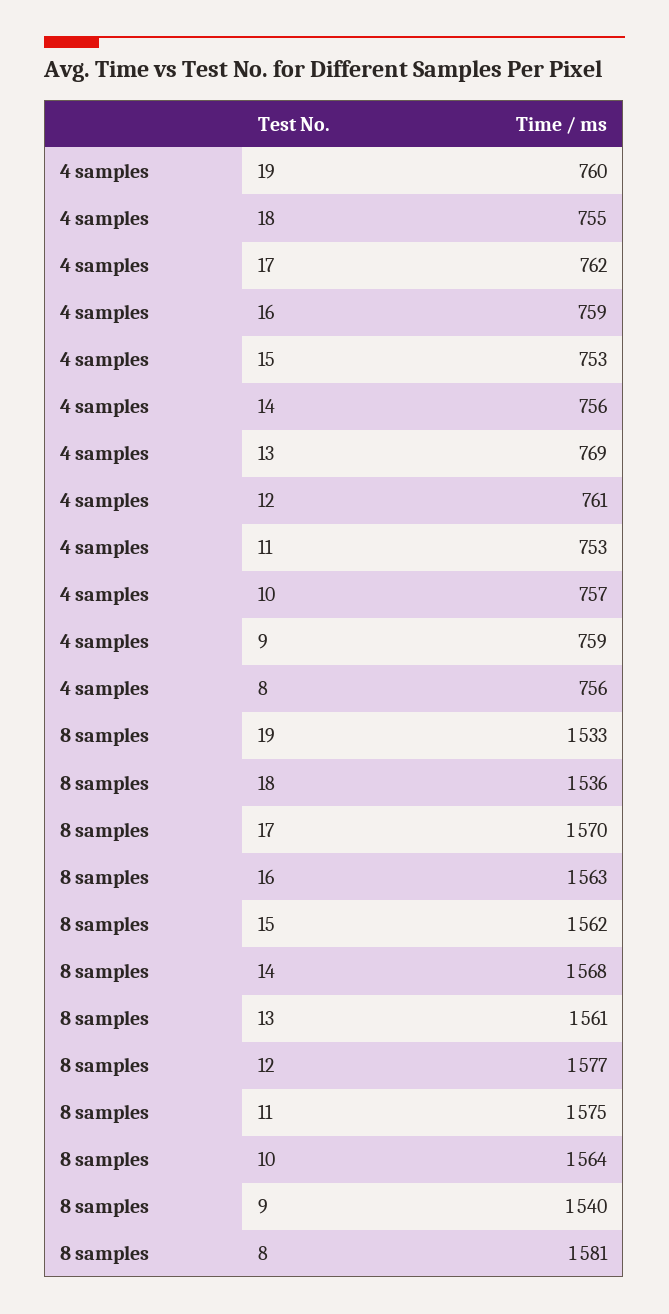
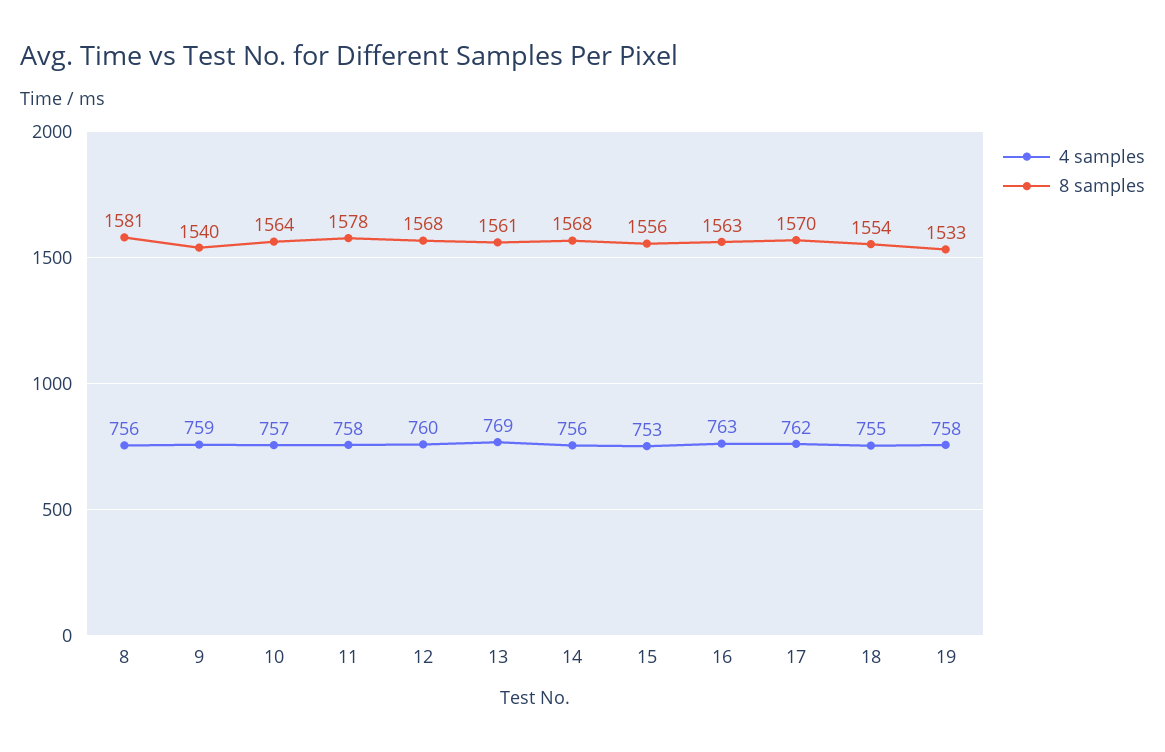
  {
    "4 samples": {
-     "19": 760,
+     "19": 758,
      "18": 755,
      "17": 762,
-     "16": 759,
+     "16": 763,
      "15": 753,
      "14": 756,
      "13": 769,
-     "12": 761,
+     "12": 760,
-     "11": 753,
+     "11": 758,
      "10": 757,
      "9": 759,
      "8": 756
    },
    "8 samples": {
      "19": 1533,
-     "18": 1536,
+     "18": 1554,
      "17": 1570,
      "16": 1563,
-     "15": 1562,
+     "15": 1556,
      "14": 1568,
      "13": 1561,
-     "12": 1577,
+     "12": 1568,
-     "11": 1575,
+     "11": 1578,
      "10": 1564,
      "9": 1540,
      "8": 1581
    }
  }

